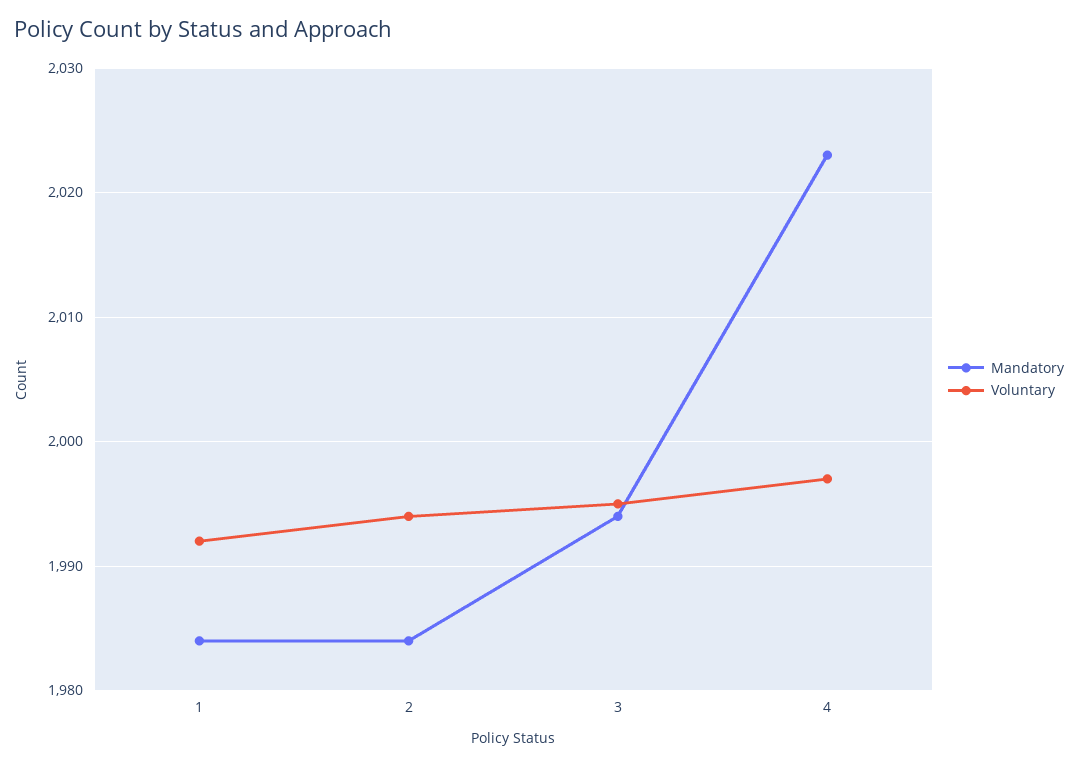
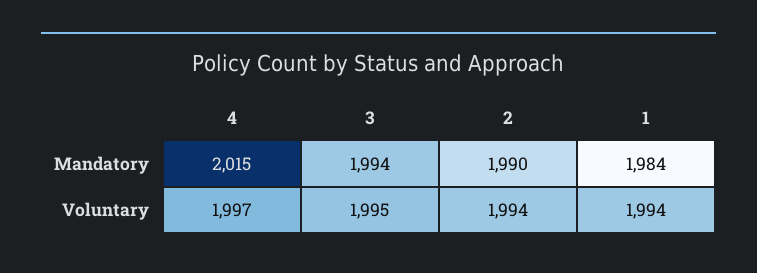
  {
    "Mandatory": {
      "1": 1984,
-     "2": 1984,
+     "2": 1990,
      "3": 1994,
-     "4": 2023
+     "4": 2015
    },
    "Voluntary": {
-     "1": 1992,
+     "1": 1994,
      "2": 1994,
      "3": 1995,
      "4": 1997
    }
  }

